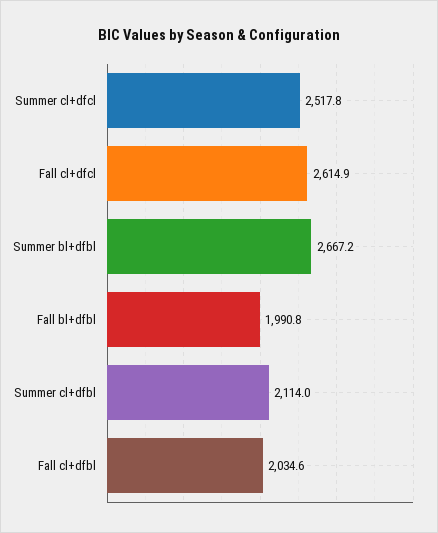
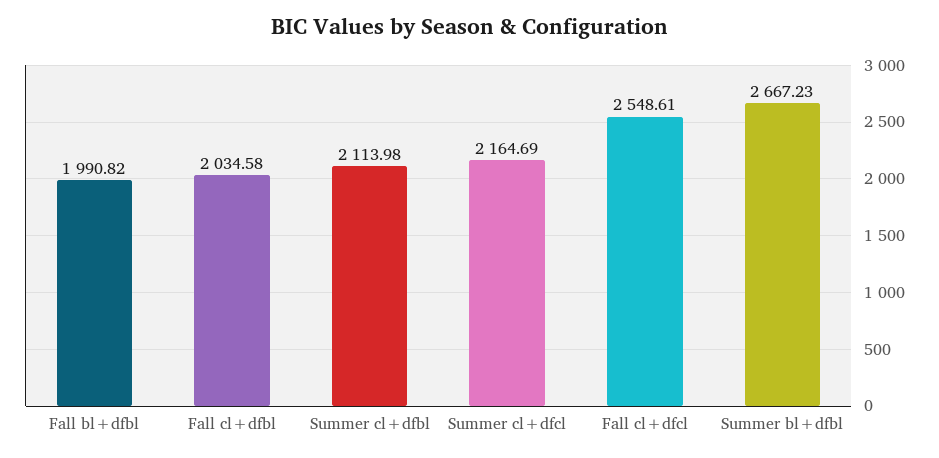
  {
-   "Summer cl+dfcl": 2517.8,
+   "Summer cl+dfcl": 2164.69,
-   "Fall cl+dfcl": 2614.9,
+   "Fall cl+dfcl": 2548.61,
    "Summer bl+dfbl": 2667.23,
    "Fall bl+dfbl": 1990.82,
    "Summer cl+dfbl": 2113.98,
    "Fall cl+dfbl": 2034.58
  }

